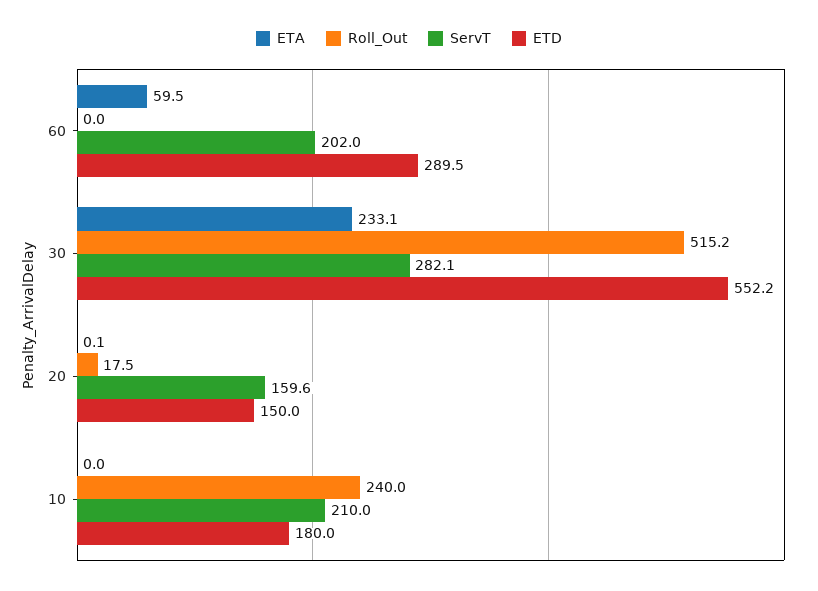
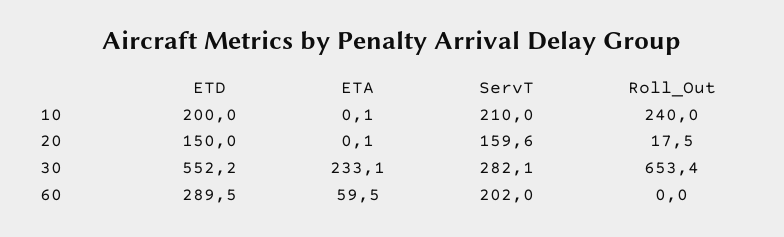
  {
    "ETA": {
      "60": 59.5,
      "30": 233.1,
      "20": 0.1,
-     "10": 0
+     "10": 0.1
    },
    "Roll_Out": {
      "60": 0,
-     "30": 515.2,
+     "30": 653.4,
      "20": 17.5,
      "10": 240
    },
    "ServT": {
      "60": 202,
      "30": 282.1,
      "20": 159.6,
      "10": 210
    },
    "ETD": {
      "60": 289.5,
      "30": 552.2,
      "20": 150,
-     "10": 180
+     "10": 200
    }
  }

